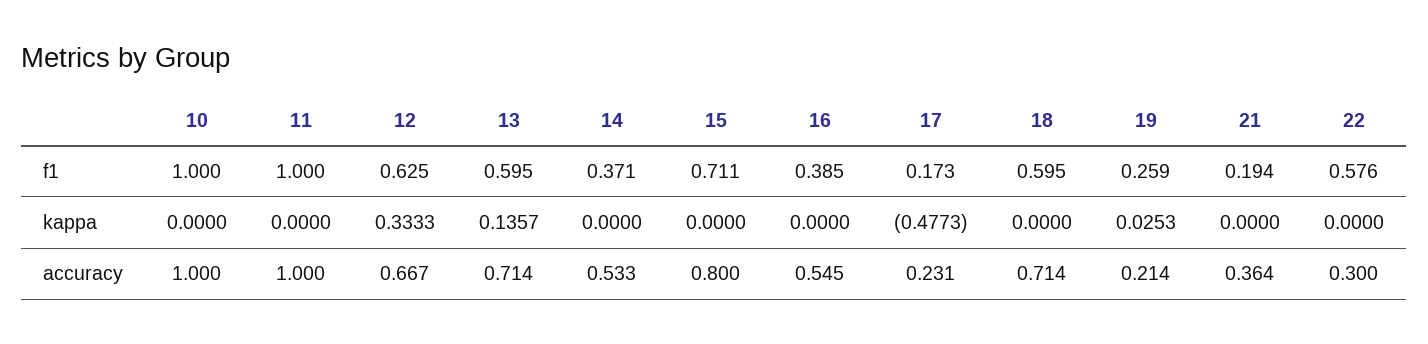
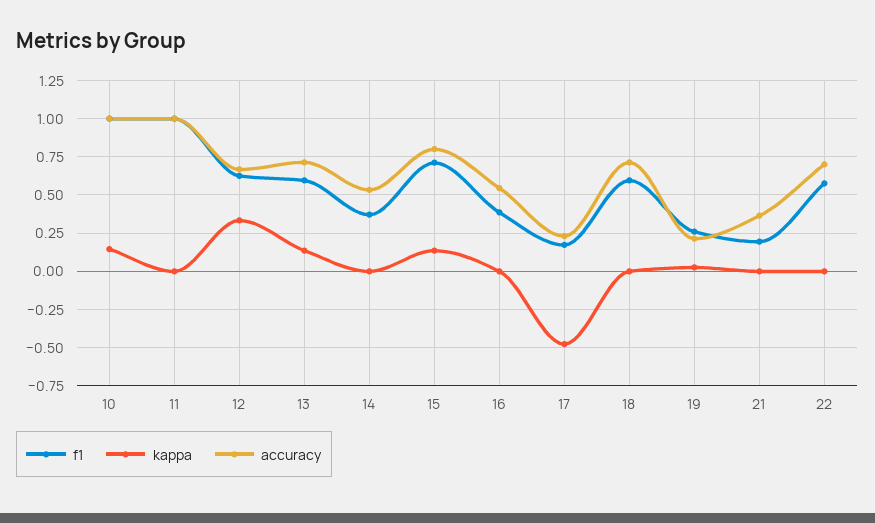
  {
    "f1": {
      "10": 1,
      "11": 1,
      "12": 0.625,
      "13": 0.595,
      "14": 0.371,
      "15": 0.711,
      "16": 0.385,
      "17": 0.173,
      "18": 0.595,
      "19": 0.259,
      "21": 0.194,
      "22": 0.576
    },
    "kappa": {
-     "10": 0,
+     "10": 0.15,
      "11": 0,
      "12": 0.3333,
      "13": 0.1357,
      "14": 0,
-     "15": 0,
+     "15": 0.15,
      "16": 0,
      "17": -0.4773,
      "18": 0,
      "19": 0.0253,
      "21": 0,
      "22": 0
    },
    "accuracy": {
      "10": 1,
      "11": 1,
      "12": 0.667,
      "13": 0.714,
      "14": 0.533,
      "15": 0.8,
      "16": 0.545,
      "17": 0.231,
      "18": 0.714,
      "19": 0.214,
      "21": 0.364,
-     "22": 0.3
+     "22": 0.7
    }
  }

